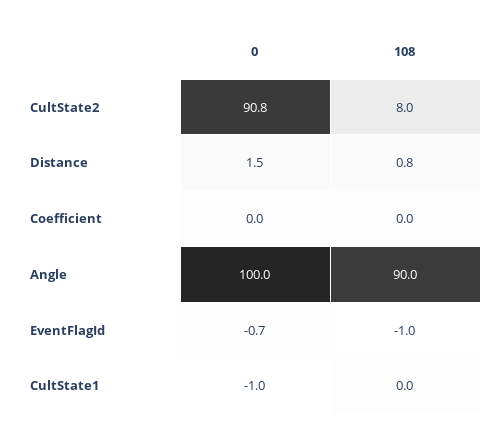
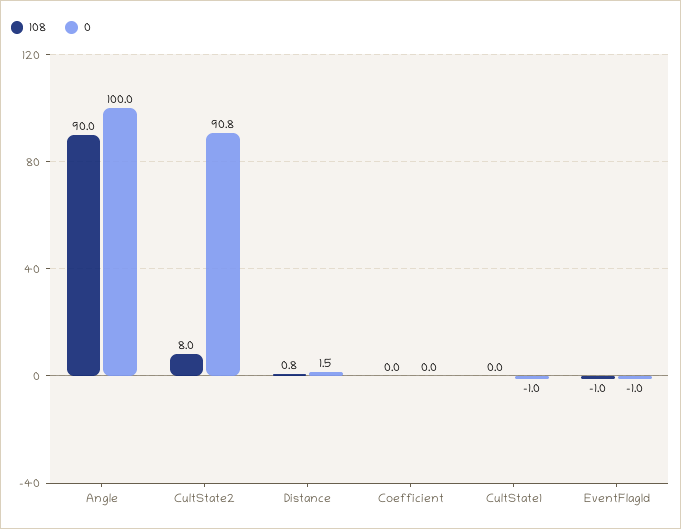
  {
    "0": {
      "CultState2": 90.8,
      "Distance": 1.5,
      "Coefficient": 0,
      "Angle": 100,
-     "EventFlagId": -0.7,
+     "EventFlagId": -1,
      "CultState1": -1
    },
    "108": {
      "CultState2": 8,
      "Distance": 0.8,
      "Coefficient": 0,
      "Angle": 90,
      "EventFlagId": -1,
      "CultState1": 0
    }
  }

